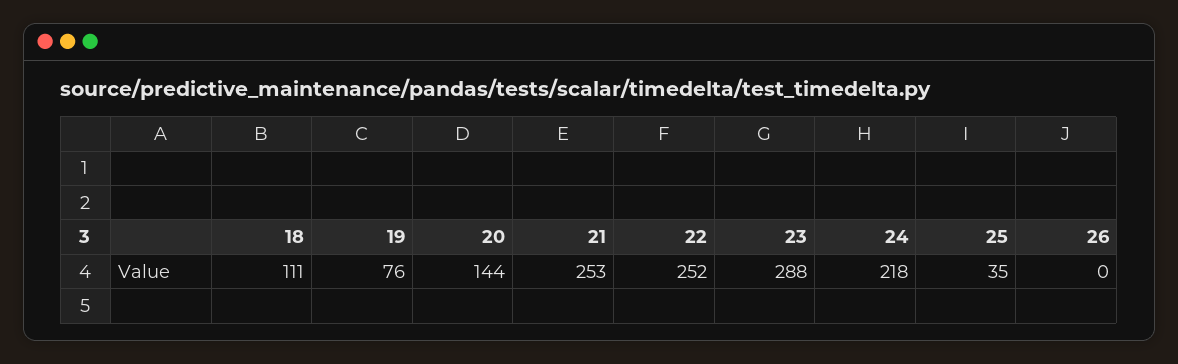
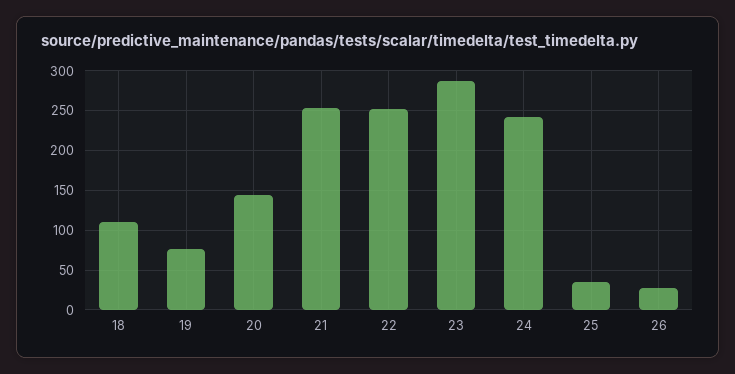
  {
    "18": 111,
    "19": 76,
    "20": 144,
    "21": 253,
    "22": 252,
    "23": 288,
-   "24": 218,
+   "24": 240,
    "25": 35,
-   "26": 0
+   "26": 30
  }

